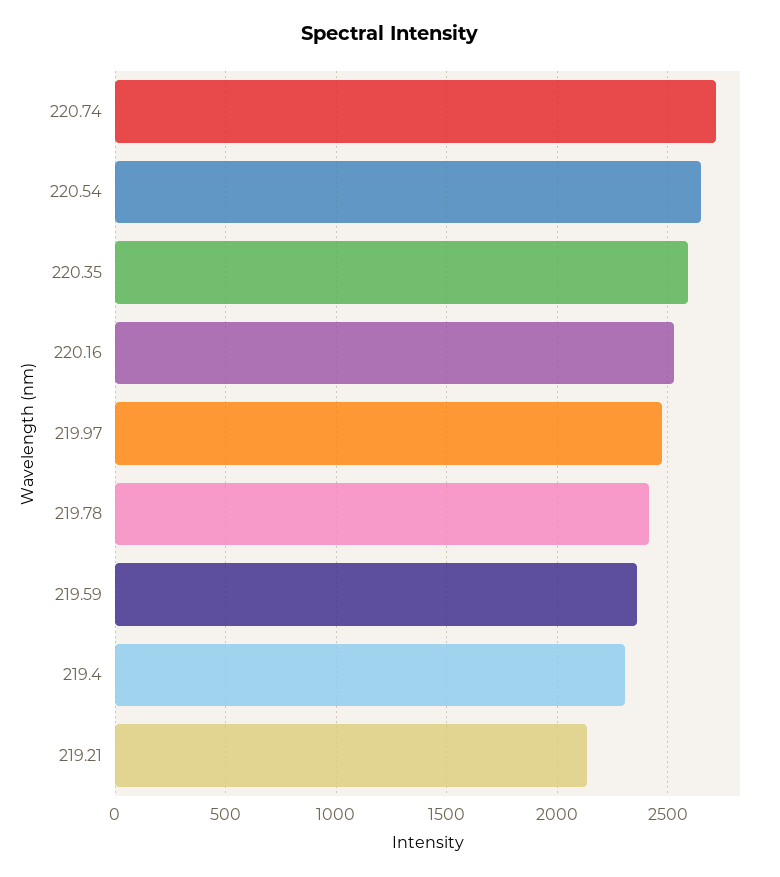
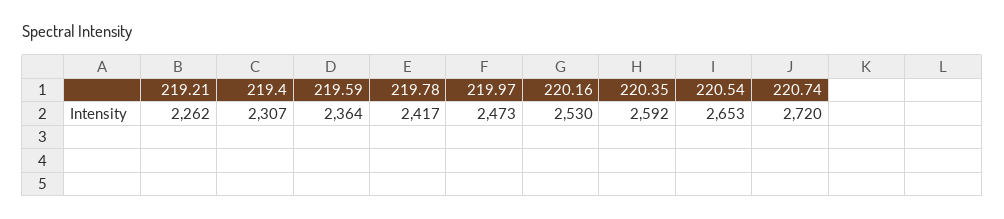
  {
    "220.74": 2720,
    "220.54": 2653,
    "220.35": 2592,
    "220.16": 2530,
    "219.97": 2473,
    "219.78": 2417,
    "219.59": 2364,
    "219.4": 2307,
-   "219.21": 2150
+   "219.21": 2262
  }

